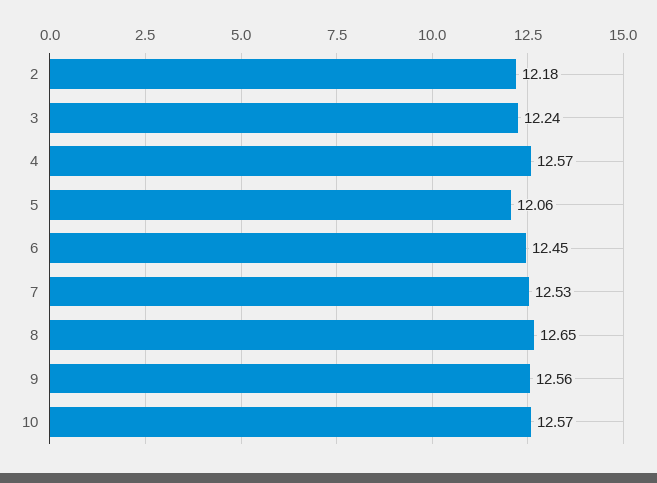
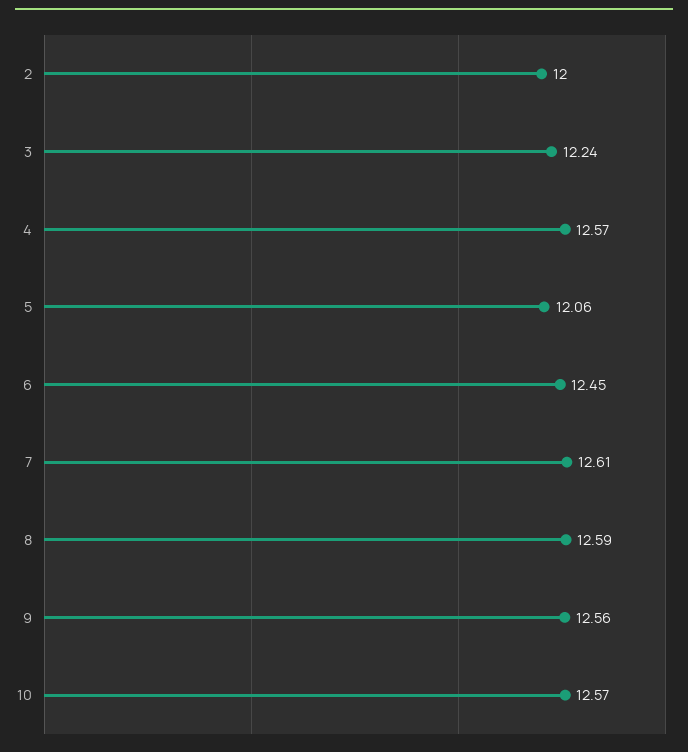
  {
-   "2": 12.18,
+   "2": 12,
    "3": 12.24,
    "4": 12.57,
    "5": 12.06,
    "6": 12.45,
-   "7": 12.53,
+   "7": 12.61,
-   "8": 12.65,
+   "8": 12.59,
    "9": 12.56,
    "10": 12.57
  }

